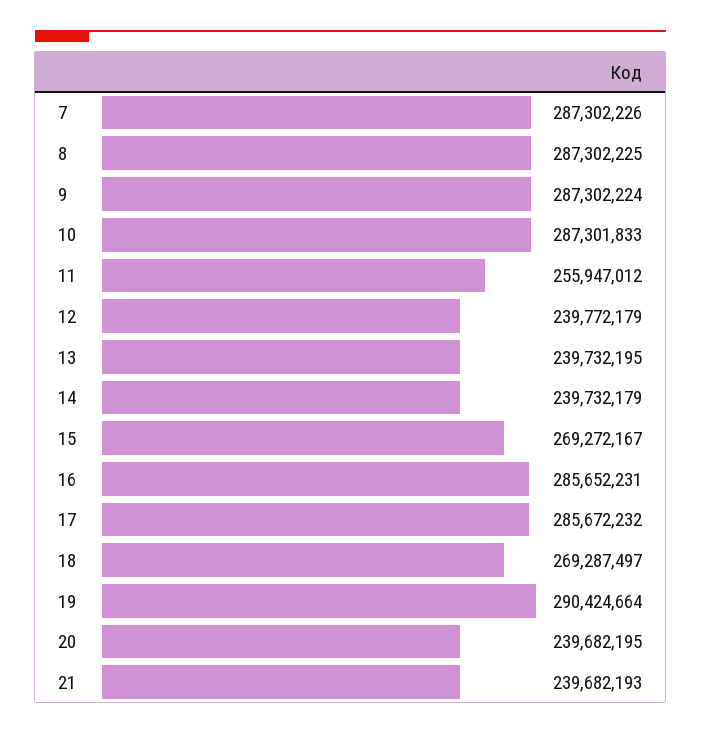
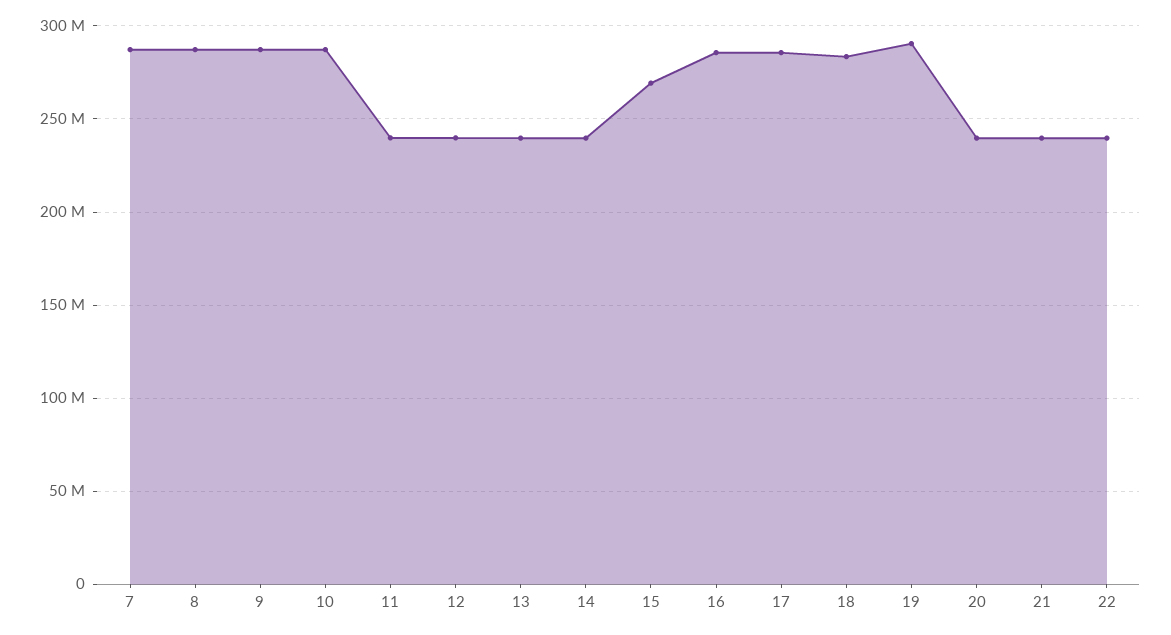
  {
    "7": 287302226,
    "8": 287302225,
    "9": 287302224,
    "10": 287301833,
-   "11": 255947012,
+   "11": 240000000,
    "12": 239772179,
    "13": 239732195,
    "14": 239732179,
    "15": 269272167,
    "16": 285652231,
    "17": 285672232,
-   "18": 269287497,
+   "18": 285000000,
    "19": 290424664,
    "20": 239682195,
-   "21": 239682193
+   "21": 239682193,
+   "22": 240000000
  }

